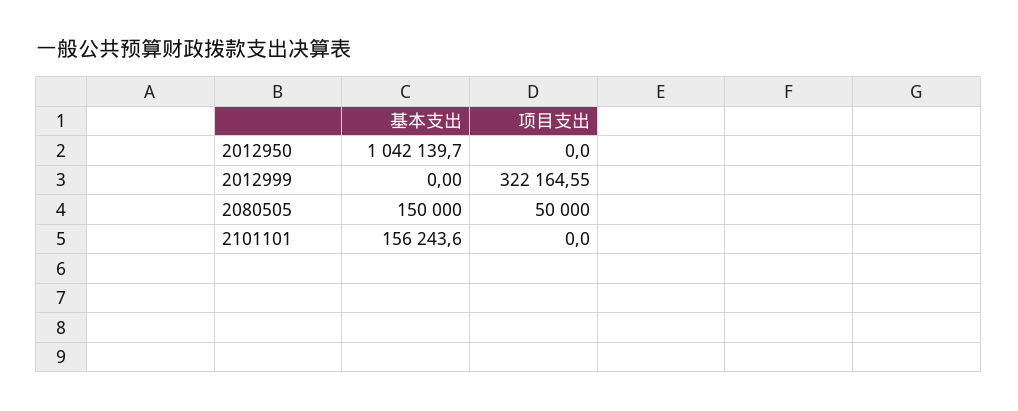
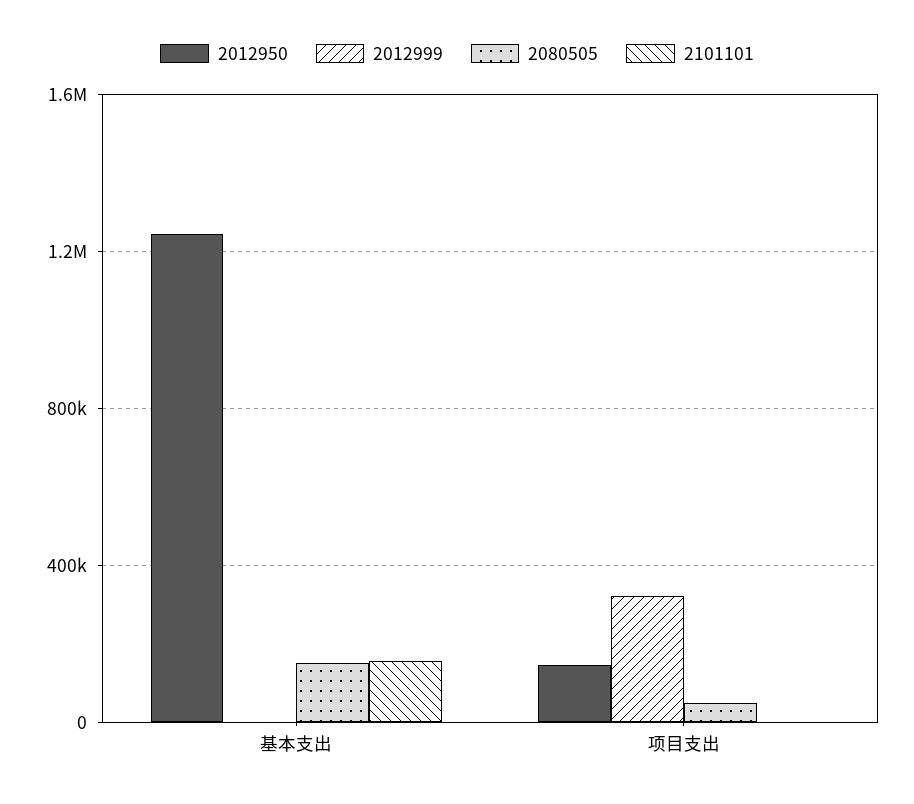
  {
    "2012950": {
-     "基本支出": 1042139.7,
+     "基本支出": 1250000,
-     "项目支出": 0
+     "项目支出": 150000
    },
    "2012999": {
      "基本支出": 0,
      "项目支出": 322164.55
    },
    "2080505": {
      "基本支出": 150000,
      "项目支出": 50000
    },
    "2101101": {
      "基本支出": 156243.6,
      "项目支出": 0
    }
  }

